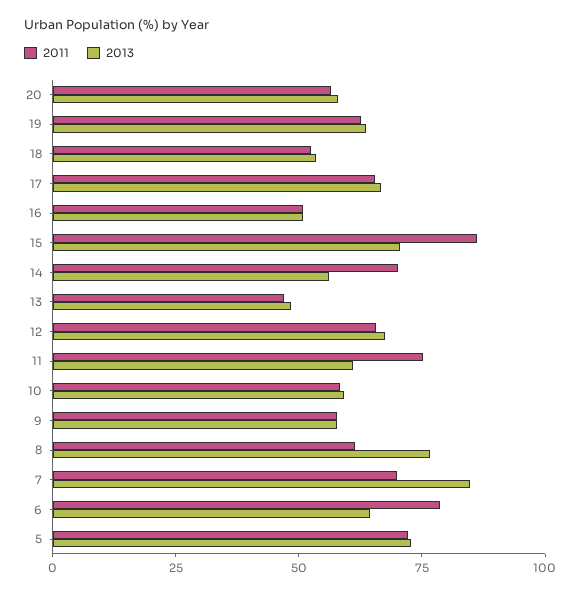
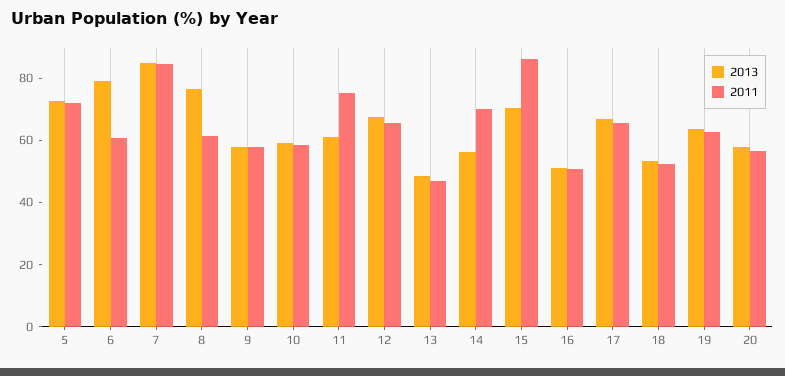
  {
    "2011": {
      "20": 55,
      "19": 65,
      "18": 50,
      "17": 65,
      "16": 50,
      "15": 85,
      "14": 70,
      "13": 45,
      "12": 65,
      "11": 75,
      "10": 60,
      "9": 60,
      "8": 60,
-     "7": 70,
+     "7": 85,
-     "6": 80,
+     "6": 60,
      "5": 70
    },
    "2013": {
      "20": 60,
      "19": 65,
      "18": 55,
      "17": 65,
      "16": 50,
      "15": 70,
      "14": 55,
      "13": 50,
      "12": 70,
      "11": 60,
      "10": 60,
      "9": 60,
      "8": 75,
      "7": 85,
-     "6": 65,
+     "6": 80,
      "5": 75
    }
  }

